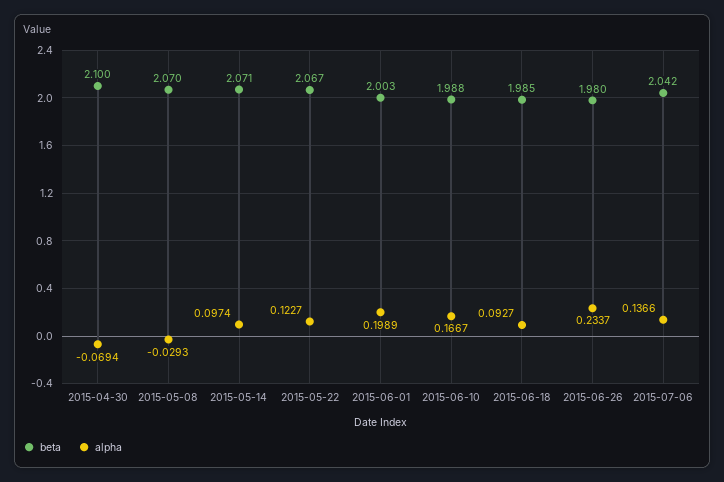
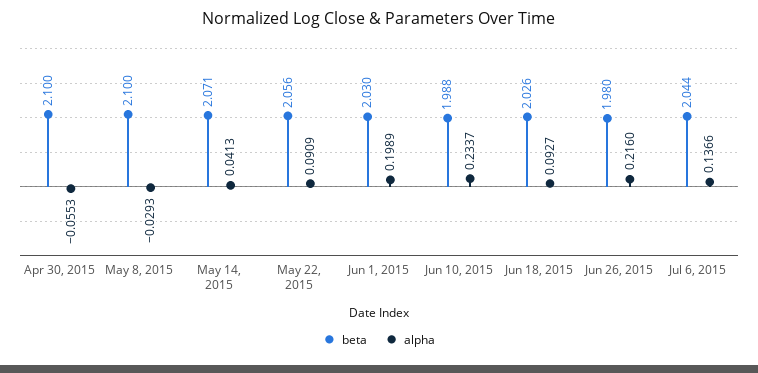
  {
    "beta": {
      "2015-04-30": 2.1,
-     "2015-05-08": 2.07,
+     "2015-05-08": 2.1,
      "2015-05-14": 2.071,
-     "2015-05-22": 2.067,
+     "2015-05-22": 2.056,
-     "2015-06-01": 2.003,
+     "2015-06-01": 2.03,
      "2015-06-10": 1.988,
-     "2015-06-18": 1.985,
+     "2015-06-18": 2.026,
      "2015-06-26": 1.98,
-     "2015-07-06": 2.042
+     "2015-07-06": 2.044
    },
    "alpha": {
-     "2015-04-30": -0.0694,
+     "2015-04-30": -0.0553,
      "2015-05-08": -0.0293,
-     "2015-05-14": 0.0974,
+     "2015-05-14": 0.0413,
-     "2015-05-22": 0.1227,
+     "2015-05-22": 0.0909,
      "2015-06-01": 0.1989,
-     "2015-06-10": 0.1667,
+     "2015-06-10": 0.2337,
      "2015-06-18": 0.0927,
-     "2015-06-26": 0.2337,
+     "2015-06-26": 0.216,
      "2015-07-06": 0.1366
    }
  }

